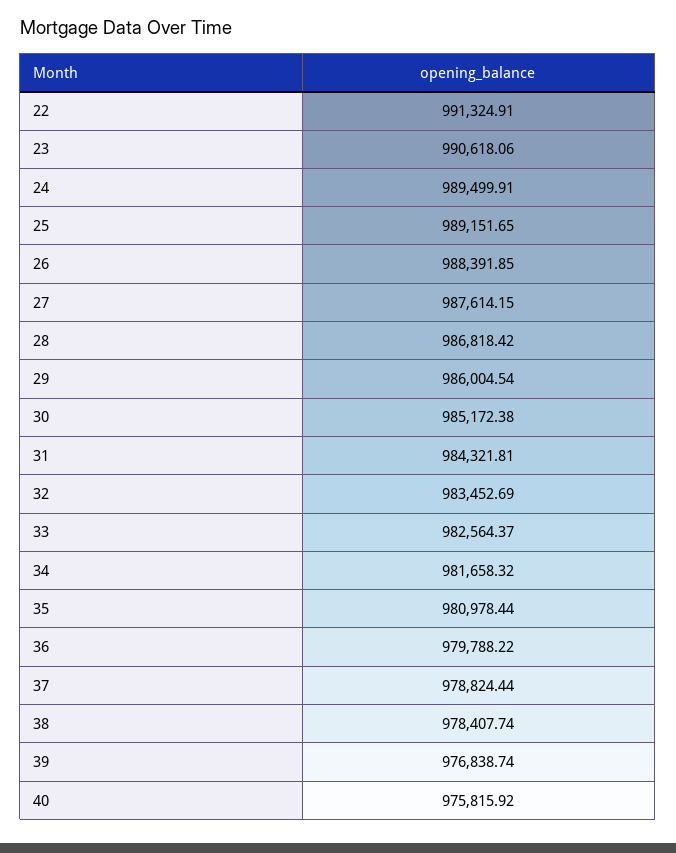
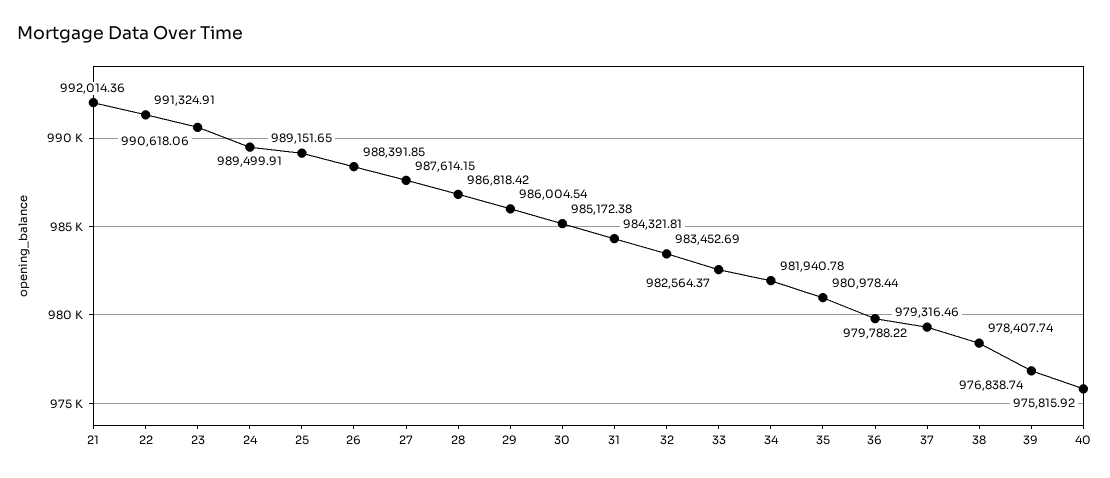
  {
    "22": 991324.91,
    "23": 990618.06,
    "24": 989499.91,
    "25": 989151.65,
    "26": 988391.85,
    "27": 987614.15,
    "28": 986818.42,
    "29": 986004.54,
    "30": 985172.38,
    "31": 984321.81,
    "32": 983452.69,
    "33": 982564.37,
-   "34": 981658.32,
+   "34": 981940.78,
    "35": 980978.44,
    "36": 979788.22,
-   "37": 978824.44,
+   "37": 979316.46,
    "38": 978407.74,
    "39": 976838.74,
-   "40": 975815.92
+   "40": 975815.92,
+   "21": 992014.36
  }

